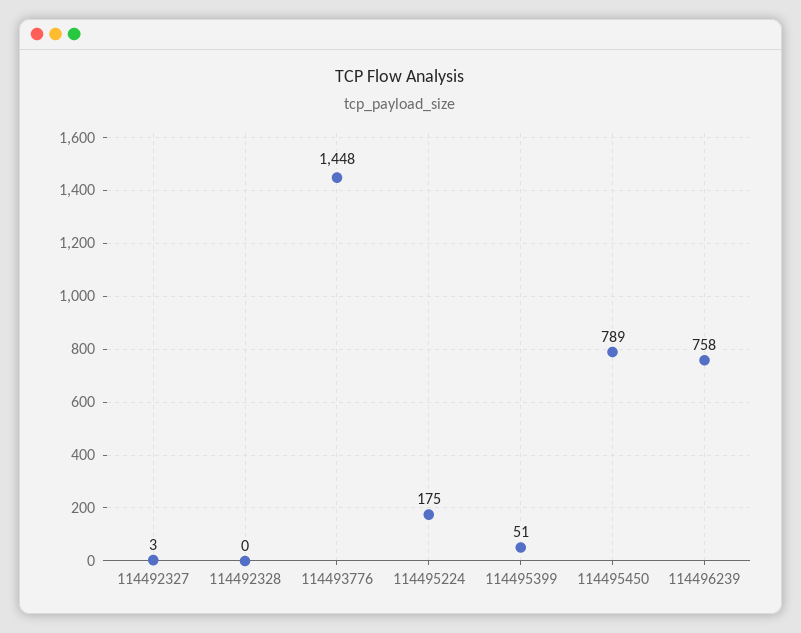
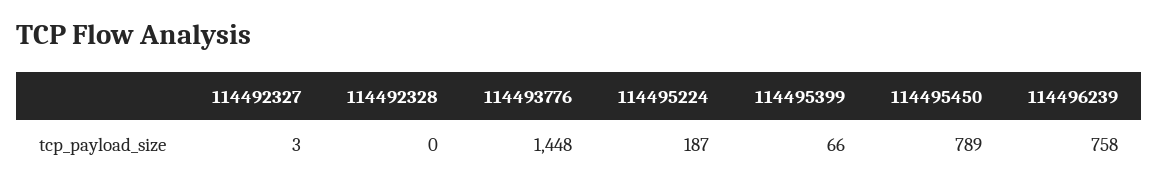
  {
    "114492327": 3,
    "114492328": 0,
    "114493776": 1448,
-   "114495224": 175,
+   "114495224": 187,
-   "114495399": 51,
+   "114495399": 66,
    "114495450": 789,
    "114496239": 758
  }

